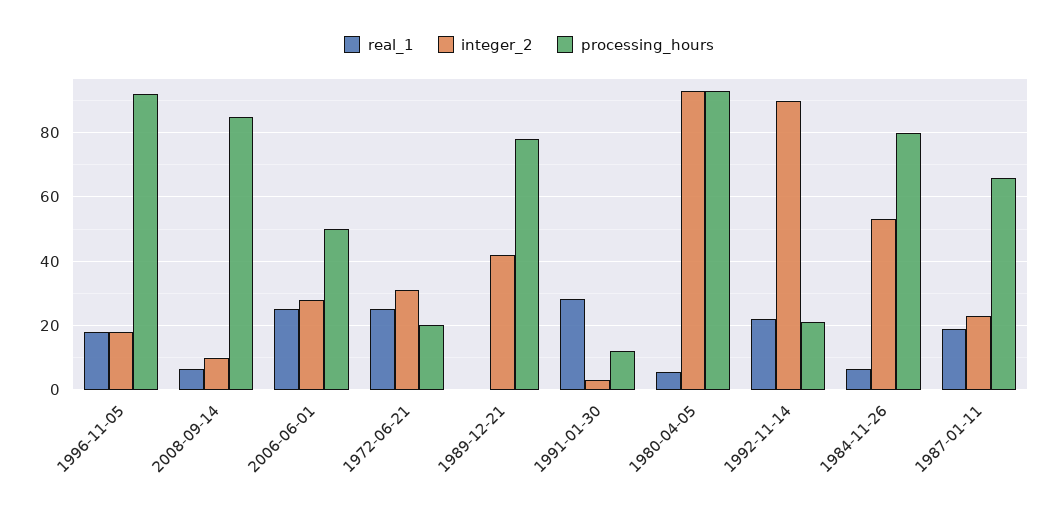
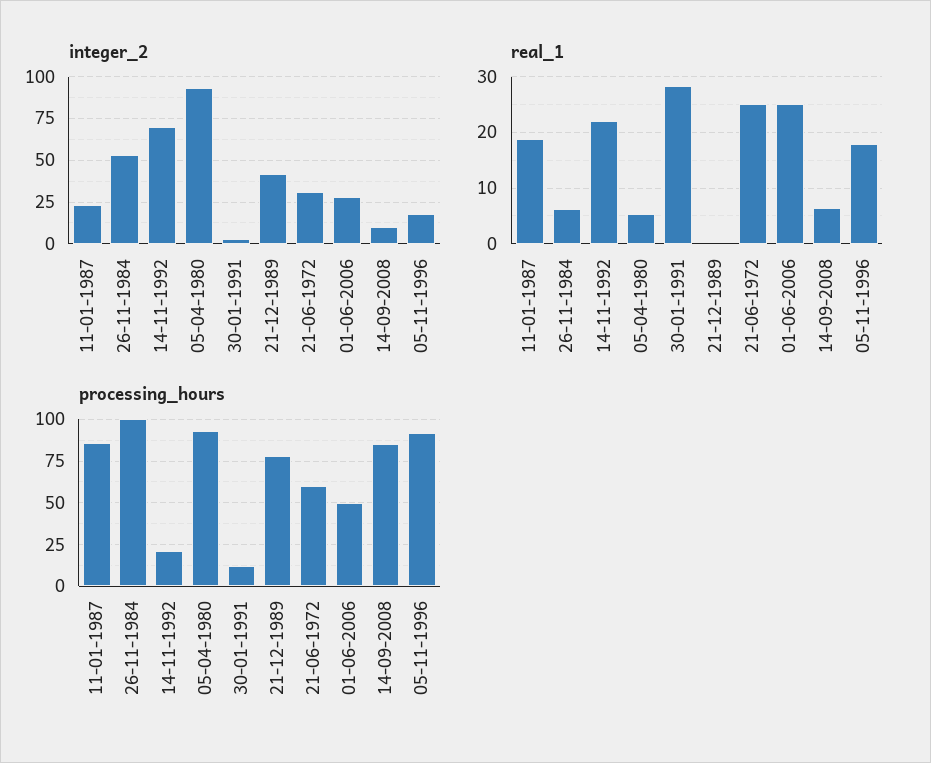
  {
    "real_1": {
      "1996-11-05": 18,
      "2008-09-14": 6,
      "2006-06-01": 26,
      "1972-06-21": 26,
      "1989-12-21": 0,
      "1991-01-30": 28,
      "1980-04-05": 6,
      "1992-11-14": 22,
      "1984-11-26": 6,
      "1987-01-11": 18
    },
    "integer_2": {
      "1996-11-05": 18,
      "2008-09-14": 10,
      "2006-06-01": 28,
      "1972-06-21": 32,
      "1989-12-21": 42,
      "1991-01-30": 4,
      "1980-04-05": 94,
-     "1992-11-14": 90,
+     "1992-11-14": 70,
      "1984-11-26": 54,
      "1987-01-11": 24
    },
    "processing_hours": {
      "1996-11-05": 92,
      "2008-09-14": 86,
      "2006-06-01": 50,
-     "1972-06-21": 20,
+     "1972-06-21": 60,
      "1989-12-21": 78,
      "1991-01-30": 12,
      "1980-04-05": 94,
      "1992-11-14": 22,
-     "1984-11-26": 80,
+     "1984-11-26": 100,
-     "1987-01-11": 66
+     "1987-01-11": 85
    }
  }

